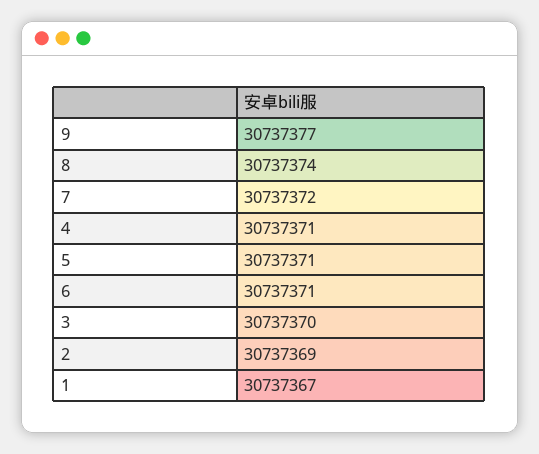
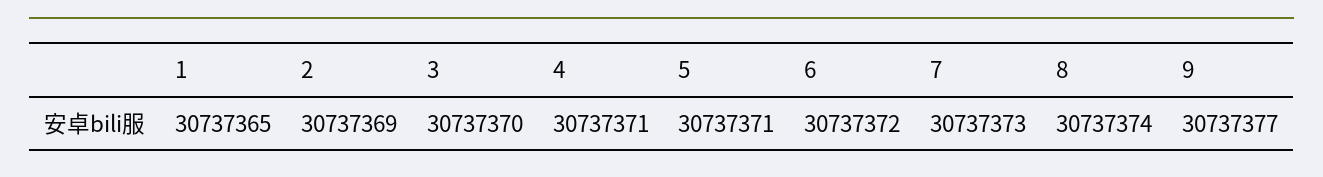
  {
    "9": 30737377,
    "8": 30737374,
-   "7": 30737372,
+   "7": 30737373,
    "4": 30737371,
    "5": 30737371,
-   "6": 30737371,
+   "6": 30737372,
    "3": 30737370,
    "2": 30737369,
-   "1": 30737367
+   "1": 30737365
  }

